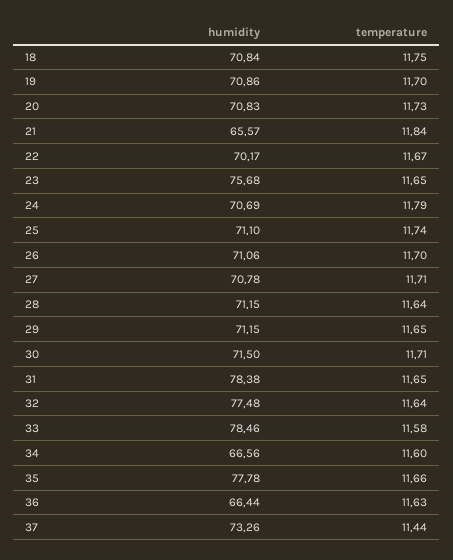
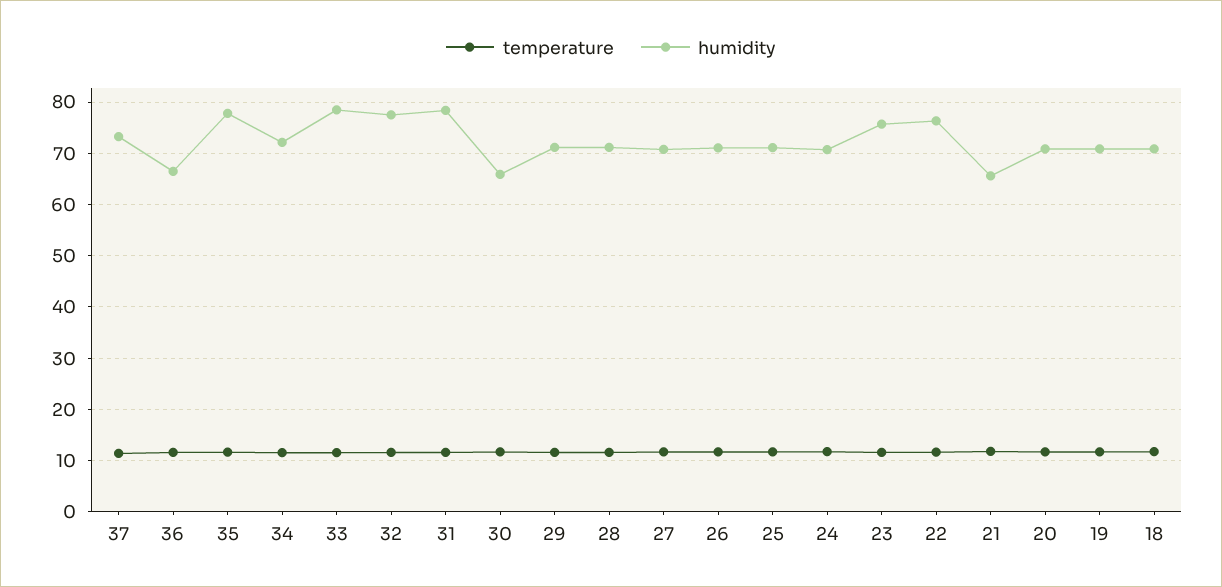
  {
    "humidity": {
      "18": 70.84,
      "19": 70.86,
      "20": 70.83,
      "21": 65.57,
-     "22": 70.17,
+     "22": 76,
      "23": 75.68,
      "24": 70.69,
      "25": 71.1,
      "26": 71.06,
      "27": 70.78,
      "28": 71.15,
      "29": 71.15,
-     "30": 71.5,
+     "30": 66,
      "31": 78.38,
      "32": 77.48,
      "33": 78.46,
-     "34": 66.56,
+     "34": 72,
      "35": 77.78,
      "36": 66.44,
      "37": 73.26
    },
    "temperature": {
      "18": 11.75,
      "19": 11.7,
      "20": 11.73,
      "21": 11.84,
      "22": 11.67,
      "23": 11.65,
      "24": 11.79,
      "25": 11.74,
      "26": 11.7,
      "27": 11.71,
      "28": 11.64,
      "29": 11.65,
      "30": 11.71,
      "31": 11.65,
      "32": 11.64,
      "33": 11.58,
      "34": 11.6,
      "35": 11.66,
      "36": 11.63,
      "37": 11.44
    }
  }

